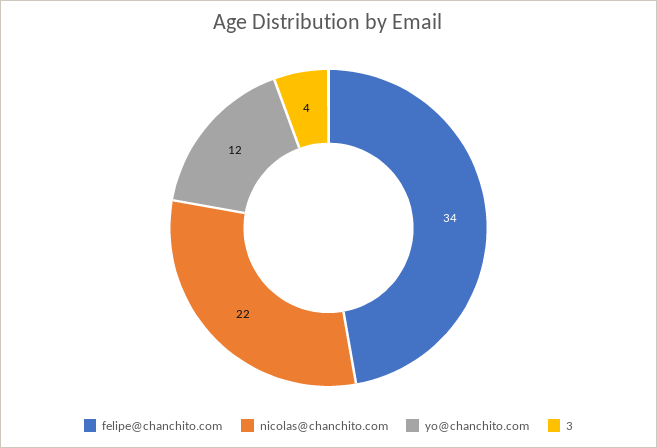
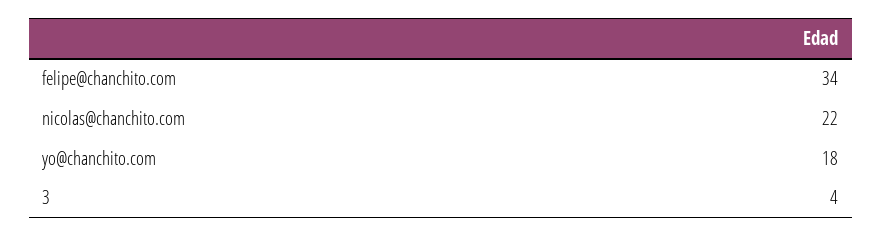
  {
    "felipe@chanchito.com": 34,
    "nicolas@chanchito.com": 22,
-   "yo@chanchito.com": 12,
+   "yo@chanchito.com": 18,
    "3": 4
  }

